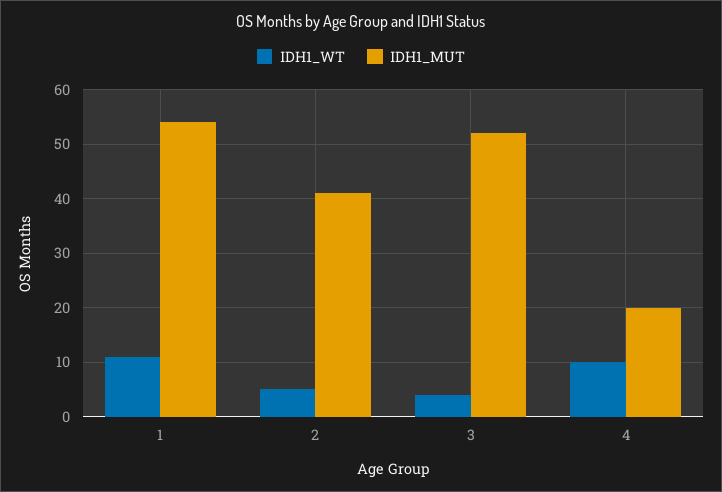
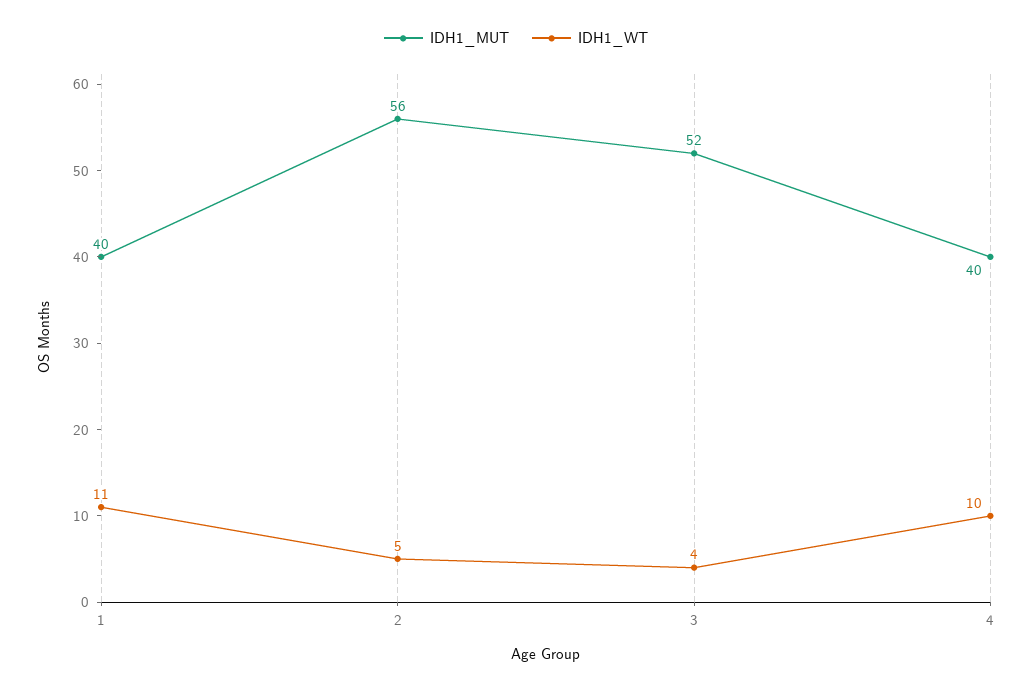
  {
    "IDH1_WT": {
      "1": 11,
      "2": 5,
      "3": 4,
      "4": 10
    },
    "IDH1_MUT": {
-     "1": 55,
+     "1": 40,
-     "2": 40,
+     "2": 56,
      "3": 52,
-     "4": 20
+     "4": 40
    }
  }

